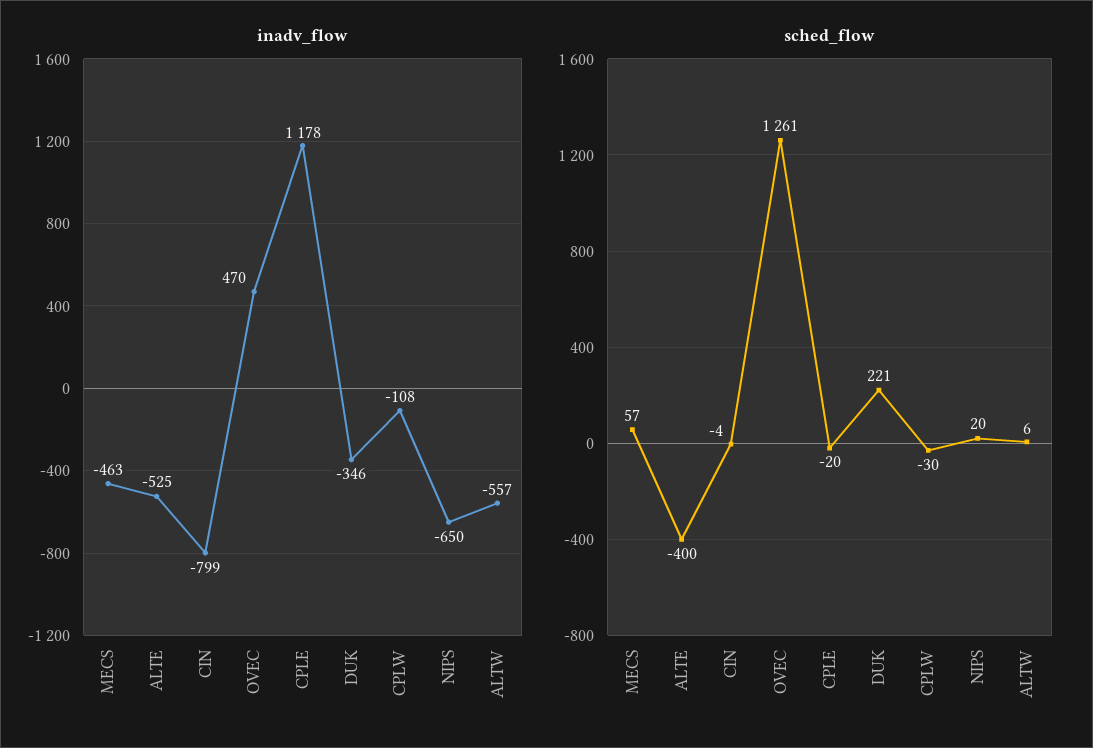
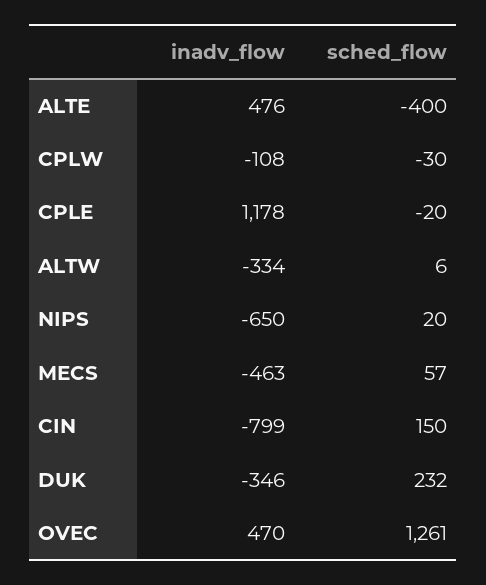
  {
    "inadv_flow": {
      "MECS": -463,
-     "ALTE": -525,
+     "ALTE": 476,
      "CIN": -799,
      "OVEC": 470,
      "CPLE": 1178,
      "DUK": -346,
      "CPLW": -108,
      "NIPS": -650,
-     "ALTW": -557
+     "ALTW": -334
    },
    "sched_flow": {
      "MECS": 57,
      "ALTE": -400,
-     "CIN": -4,
+     "CIN": 150,
      "OVEC": 1261,
      "CPLE": -20,
-     "DUK": 221,
+     "DUK": 232,
      "CPLW": -30,
      "NIPS": 20,
      "ALTW": 6
    }
  }

